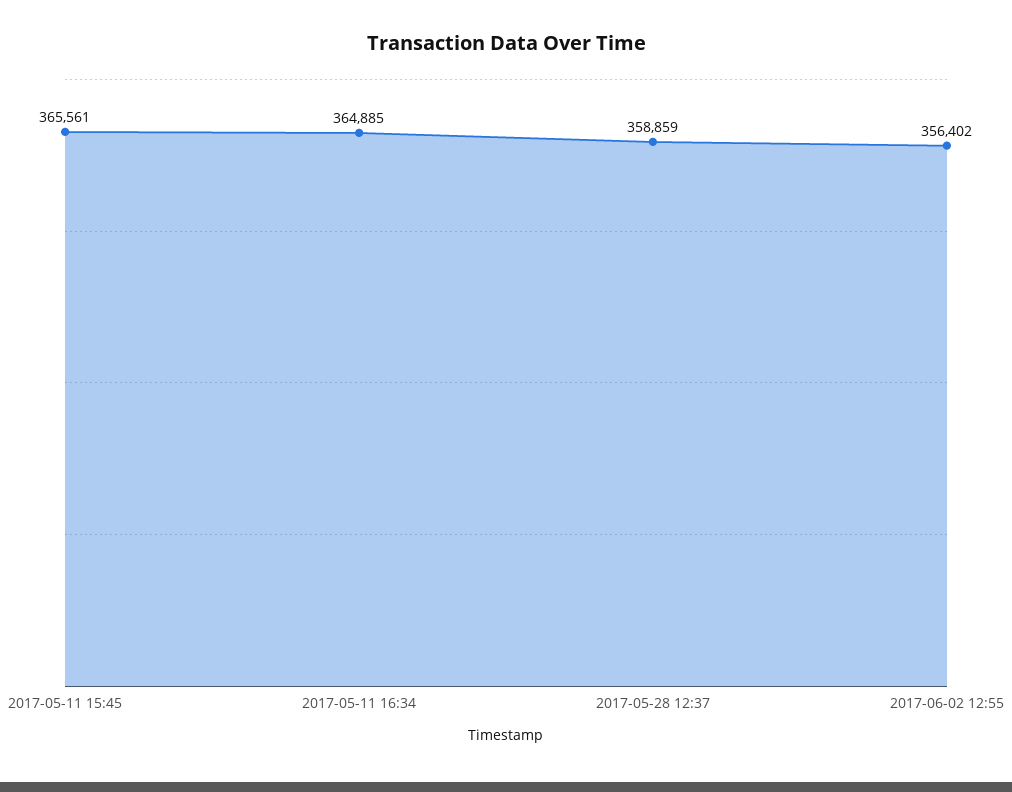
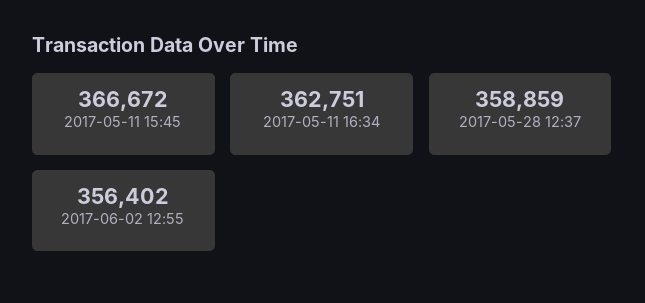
  {
-   "2017-05-11 15:45": 365561,
+   "2017-05-11 15:45": 366672,
-   "2017-05-11 16:34": 364885,
+   "2017-05-11 16:34": 362751,
    "2017-05-28 12:37": 358859,
    "2017-06-02 12:55": 356402
  }

